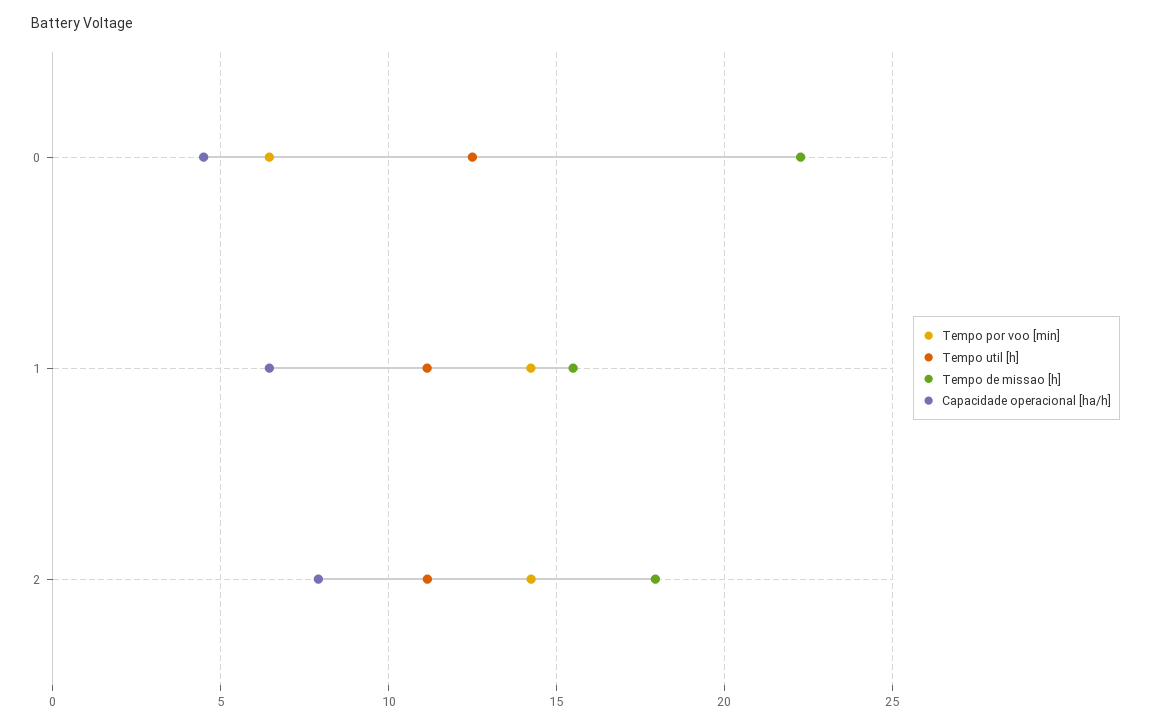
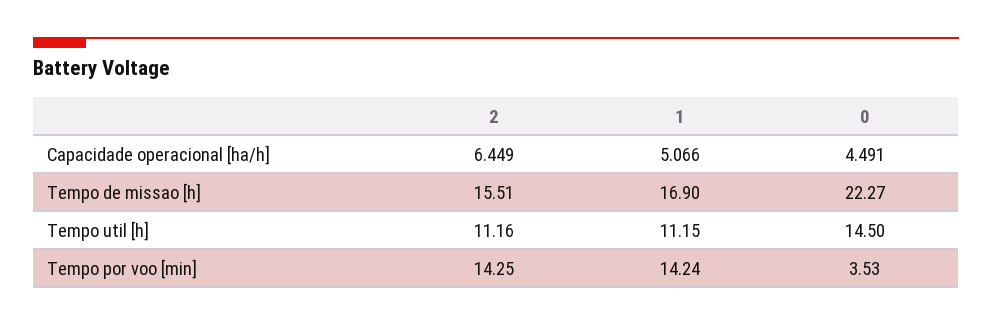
  {
    "Tempo por voo [min]": {
-     "0": 6.5,
+     "0": 3.53,
      "1": 14.24,
      "2": 14.25
    },
    "Tempo util [h]": {
-     "0": 12.5,
+     "0": 14.5,
      "1": 11.15,
      "2": 11.16
    },
    "Tempo de missao [h]": {
      "0": 22.27,
-     "1": 15.5,
+     "1": 16.9,
-     "2": 18
+     "2": 15.51
    },
    "Capacidade operacional [ha/h]": {
      "0": 4.491,
-     "1": 6.5,
+     "1": 5.066,
-     "2": 8
+     "2": 6.449
    }
  }

